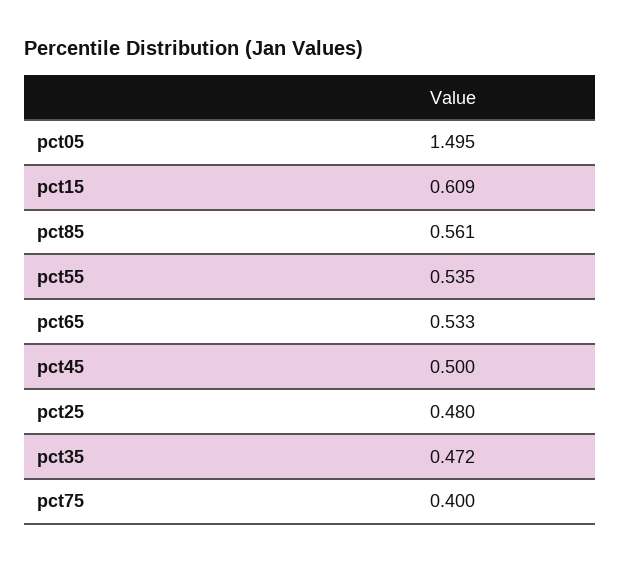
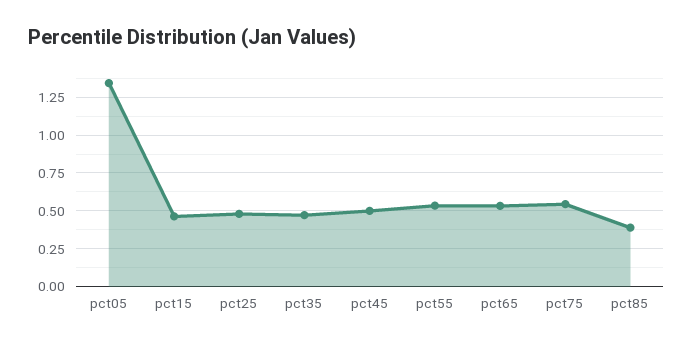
  {
-   "pct05": 1.495,
+   "pct05": 1.35,
-   "pct15": 0.609,
+   "pct15": 0.45,
-   "pct85": 0.561,
+   "pct85": 0.4,
    "pct55": 0.535,
    "pct65": 0.533,
    "pct45": 0.5,
    "pct25": 0.48,
    "pct35": 0.472,
-   "pct75": 0.4
+   "pct75": 0.55
  }

